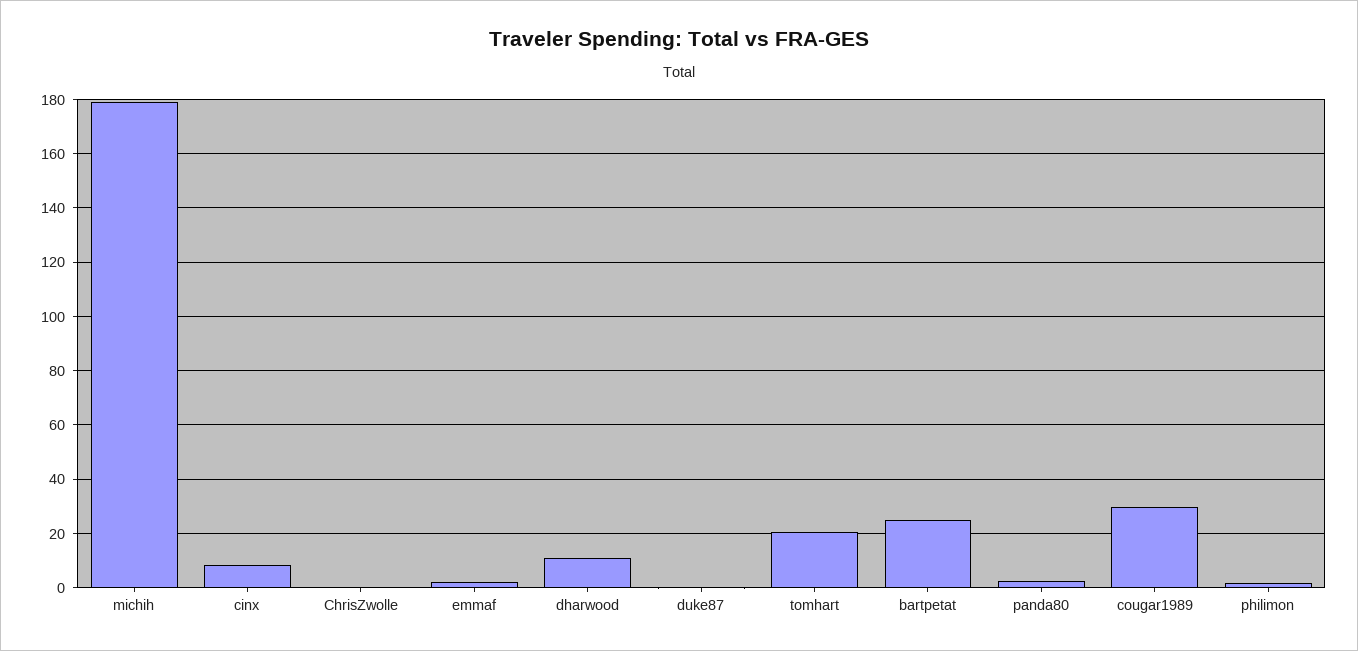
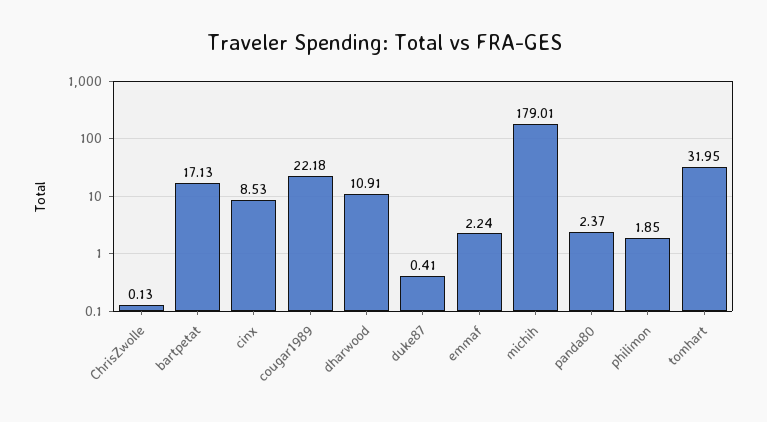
  {
    "michih": 179.01,
    "cinx": 8.53,
    "ChrisZwolle": 0.13,
    "emmaf": 2.24,
    "dharwood": 10.91,
    "duke87": 0.41,
-   "tomhart": 20,
+   "tomhart": 31.95,
-   "bartpetat": 25,
+   "bartpetat": 17.13,
    "panda80": 2.37,
-   "cougar1989": 30,
+   "cougar1989": 22.18,
    "philimon": 1.85
  }

